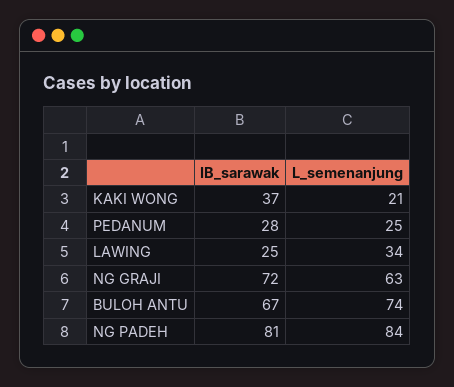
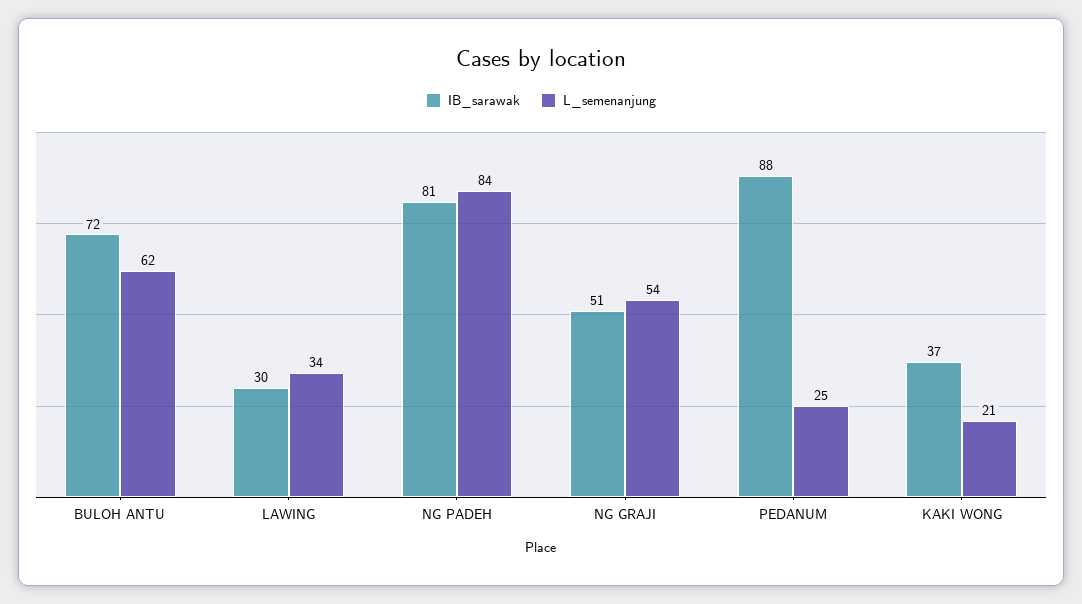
  {
    "IB_sarawak": {
      "KAKI WONG": 37,
-     "PEDANUM": 28,
+     "PEDANUM": 88,
-     "LAWING": 25,
+     "LAWING": 30,
-     "NG GRAJI": 72,
+     "NG GRAJI": 51,
-     "BULOH ANTU": 67,
+     "BULOH ANTU": 72,
      "NG PADEH": 81
    },
    "L_semenanjung": {
      "KAKI WONG": 21,
      "PEDANUM": 25,
      "LAWING": 34,
-     "NG GRAJI": 63,
+     "NG GRAJI": 54,
-     "BULOH ANTU": 74,
+     "BULOH ANTU": 62,
      "NG PADEH": 84
    }
  }

